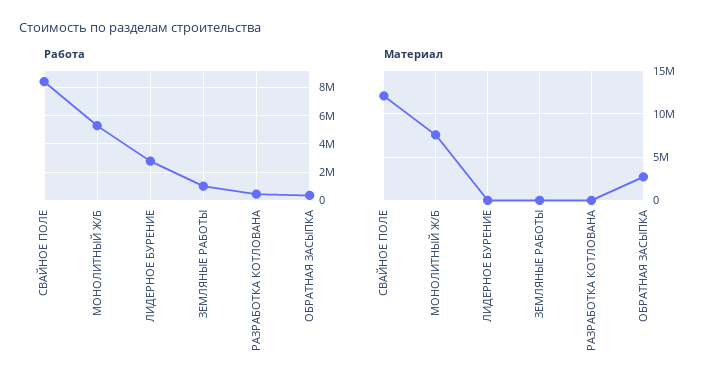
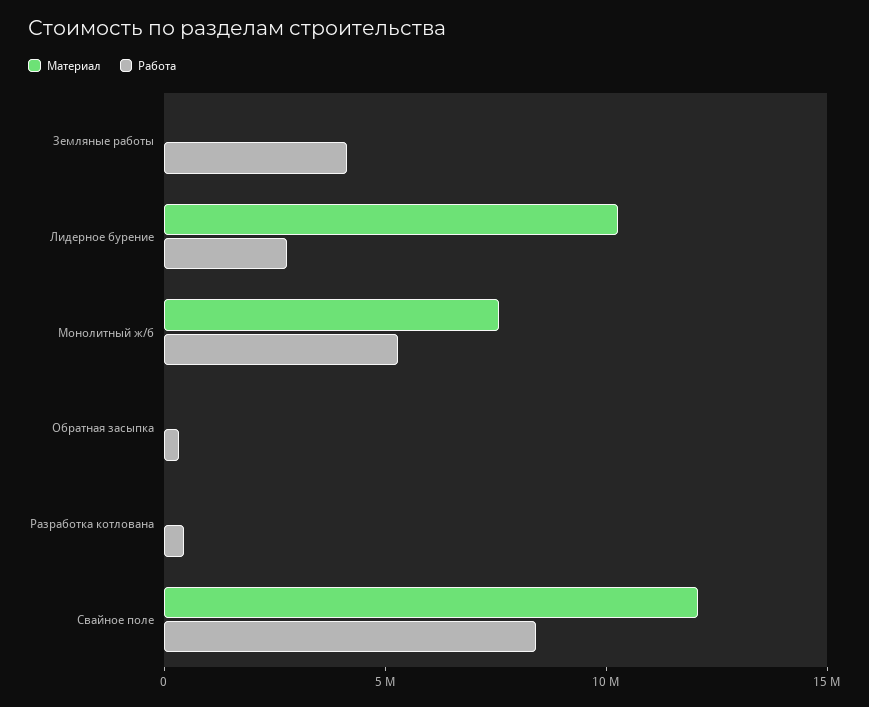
  {
    "Работа": {
      "СВАЙНОЕ ПОЛЕ": 8500000,
      "МОНОЛИТНЫЙ Ж/Б": 5500000,
      "ЛИДЕРНОЕ БУРЕНИЕ": 3000000,
-     "ЗЕМЛЯНЫЕ РАБОТЫ": 1000000,
+     "ЗЕМЛЯНЫЕ РАБОТЫ": 4000000,
      "РАЗРАБОТКА КОТЛОВАНА": 500000,
      "ОБРАТНАЯ ЗАСЫПКА": 500000
    },
    "Материал": {
      "СВАЙНОЕ ПОЛЕ": 12000000,
      "МОНОЛИТНЫЙ Ж/Б": 8000000,
-     "ЛИДЕРНОЕ БУРЕНИЕ": 0,
+     "ЛИДЕРНОЕ БУРЕНИЕ": 10000000,
      "ЗЕМЛЯНЫЕ РАБОТЫ": 0,
      "РАЗРАБОТКА КОТЛОВАНА": 0,
-     "ОБРАТНАЯ ЗАСЫПКА": 3000000
+     "ОБРАТНАЯ ЗАСЫПКА": 0
    }
  }

